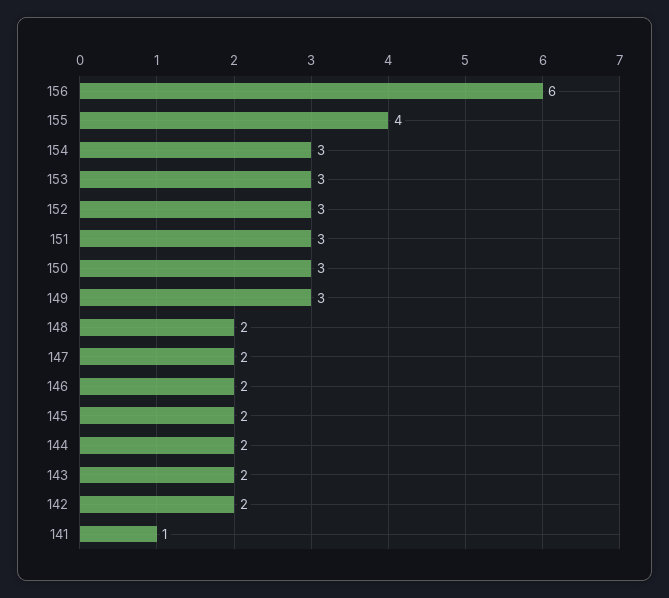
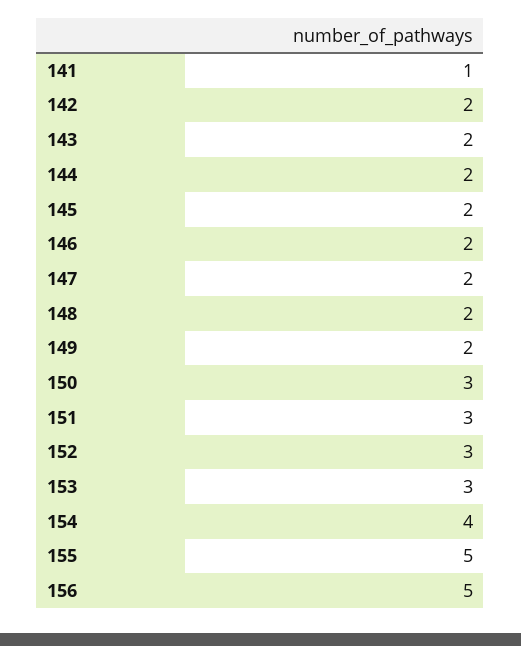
  {
-   "156": 6,
+   "156": 5,
-   "155": 4,
+   "155": 5,
-   "154": 3,
+   "154": 4,
    "153": 3,
    "152": 3,
    "151": 3,
    "150": 3,
-   "149": 3,
+   "149": 2,
    "148": 2,
    "147": 2,
    "146": 2,
    "145": 2,
    "144": 2,
    "143": 2,
    "142": 2,
    "141": 1
  }

